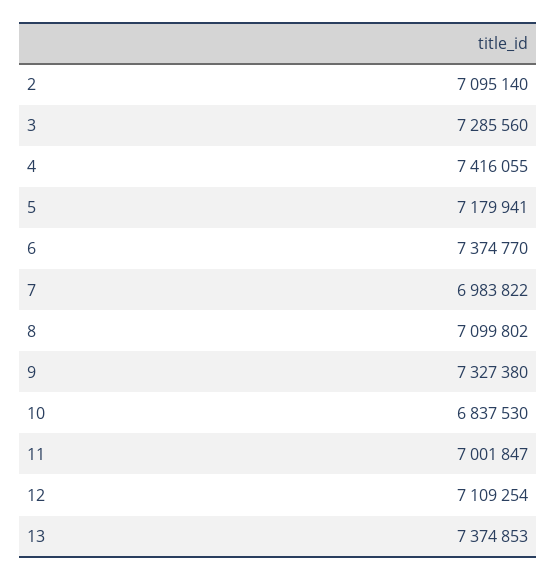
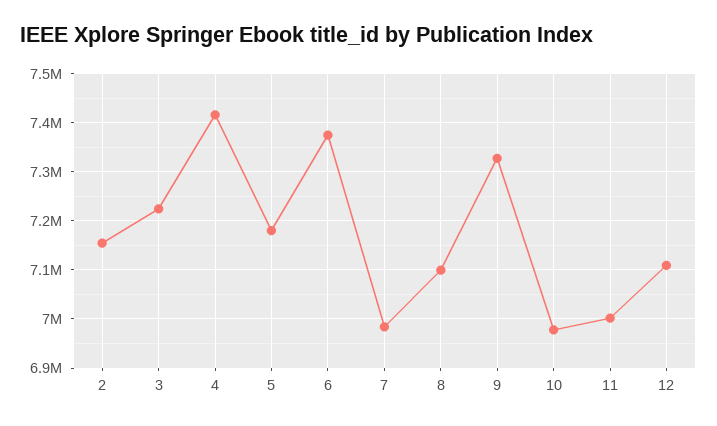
  {
-   "2": 7095140,
+   "2": 7160000,
-   "3": 7285560,
+   "3": 7220000,
    "4": 7416055,
    "5": 7179941,
    "6": 7374770,
    "7": 6983822,
    "8": 7099802,
    "9": 7327380,
-   "10": 6837530,
+   "10": 6980000,
    "11": 7001847,
-   "12": 7109254,
+   "12": 7109254
-   "13": 7374853
  }

